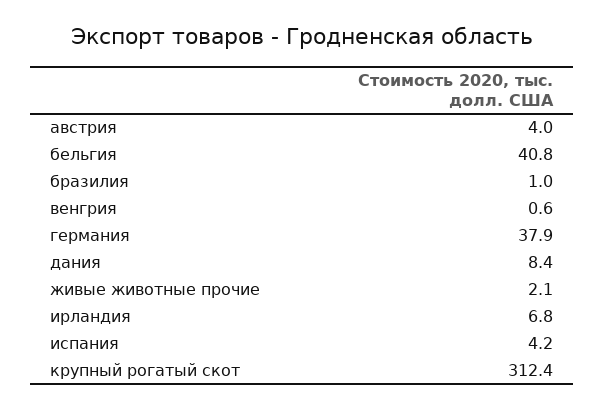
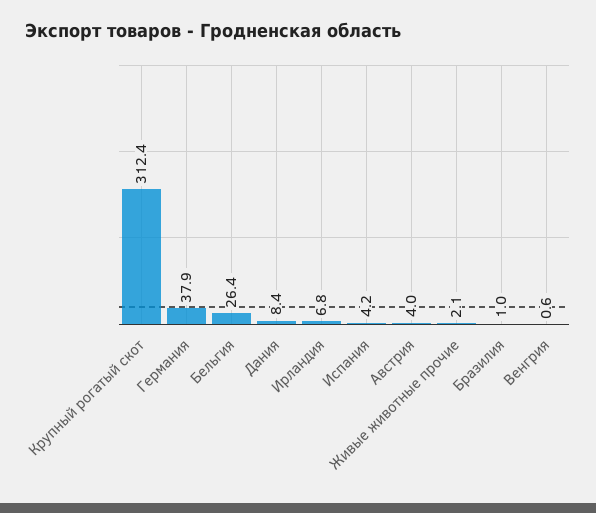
  {
    "австрия": 4,
-   "бельгия": 40.8,
+   "бельгия": 26.4,
    "бразилия": 1,
    "венгрия": 0.6,
    "германия": 37.9,
    "дания": 8.4,
    "живые животные прочие": 2.1,
    "ирландия": 6.8,
    "испания": 4.2,
    "крупный рогатый скот": 312.4
  }

